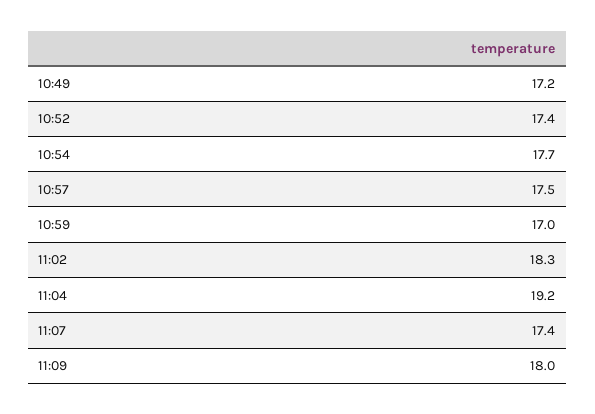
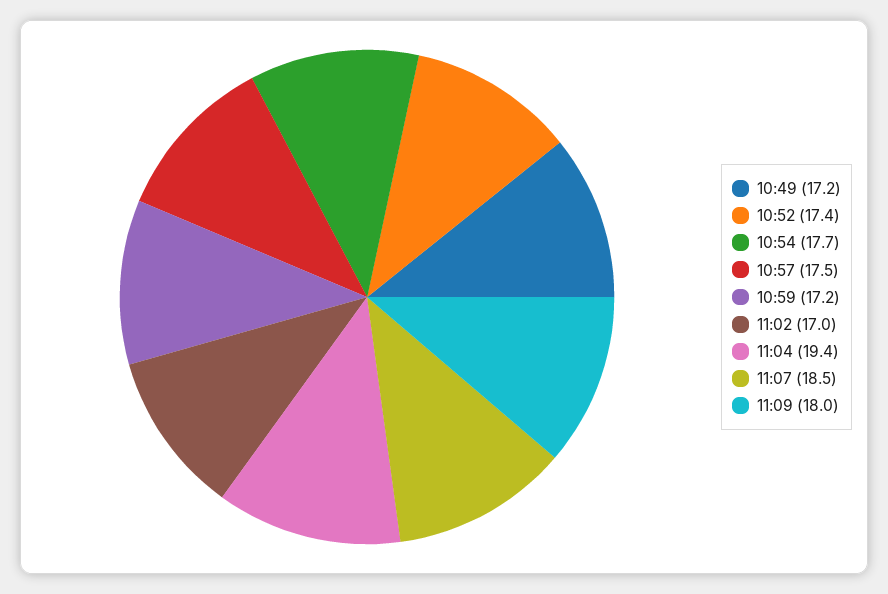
  {
    "10:49": 17.2,
    "10:52": 17.4,
    "10:54": 17.7,
    "10:57": 17.5,
-   "10:59": 17,
+   "10:59": 17.2,
-   "11:02": 18.3,
+   "11:02": 17,
-   "11:04": 19.2,
+   "11:04": 19.4,
-   "11:07": 17.4,
+   "11:07": 18.5,
    "11:09": 18
  }

